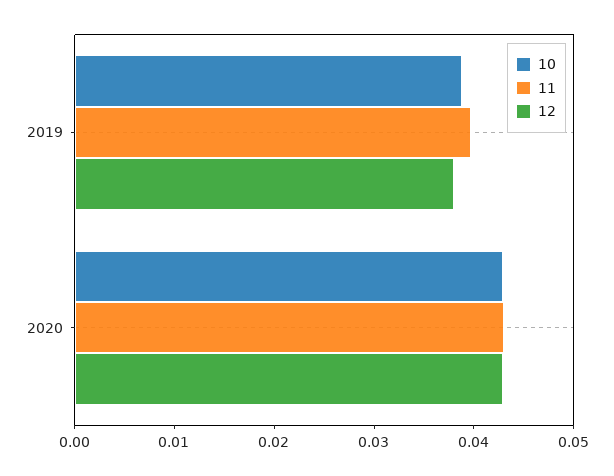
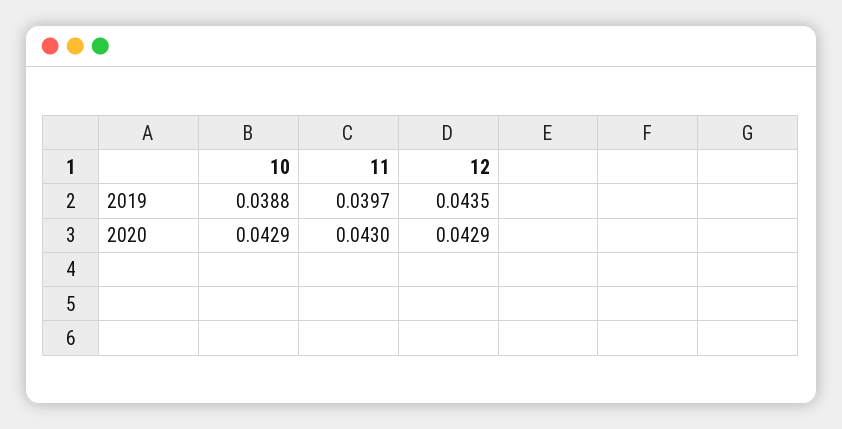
  {
    "10": {
      "2019": 0.0388,
      "2020": 0.0429
    },
    "11": {
      "2019": 0.0397,
      "2020": 0.043
    },
    "12": {
-     "2019": 0.038,
+     "2019": 0.0435,
      "2020": 0.0429
    }
  }

